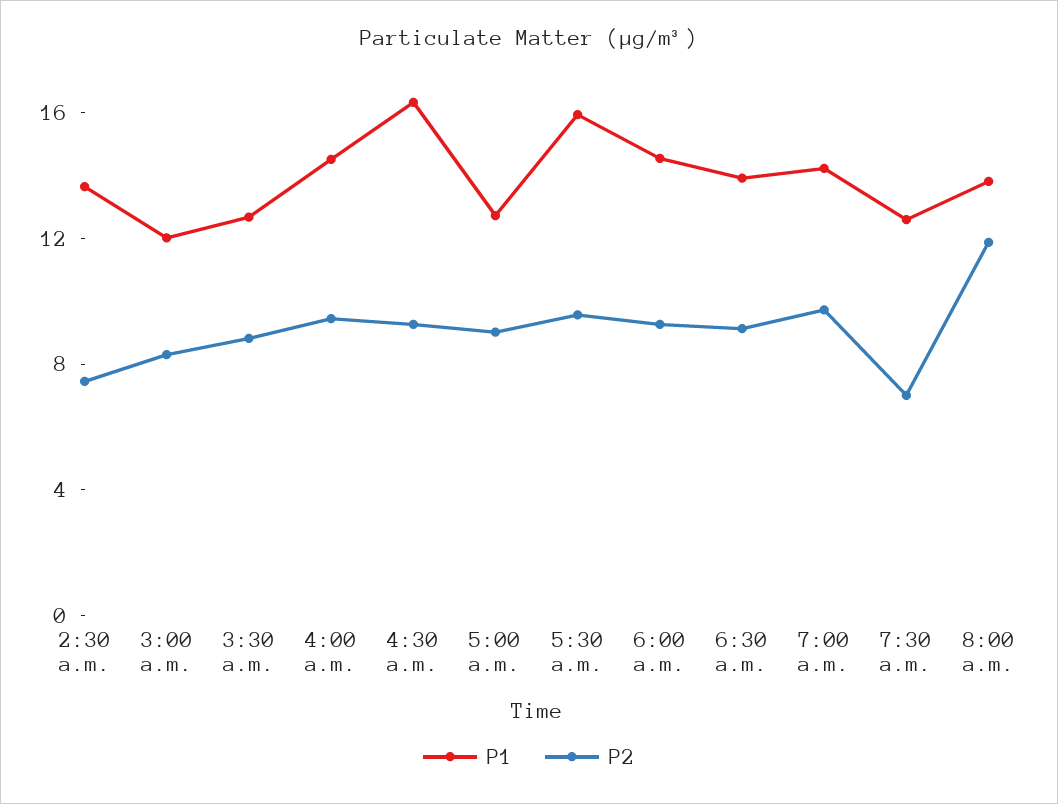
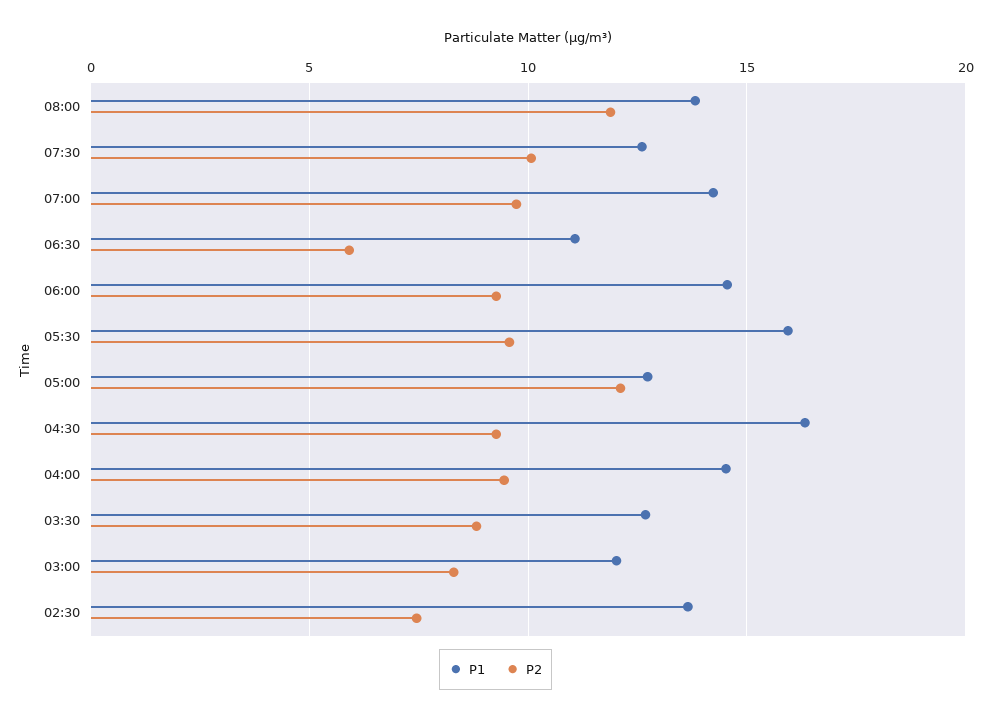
  {
    "P1": {
      "2:30 a.m.": 13.5,
      "3:00 a.m.": 12,
      "3:30 a.m.": 12.5,
      "4:00 a.m.": 14.5,
      "4:30 a.m.": 16.5,
      "5:00 a.m.": 12.5,
      "5:30 a.m.": 16,
      "6:00 a.m.": 14.5,
-     "6:30 a.m.": 14,
+     "6:30 a.m.": 11,
      "7:00 a.m.": 14,
      "7:30 a.m.": 12.5,
      "8:00 a.m.": 14
    },
    "P2": {
      "2:30 a.m.": 7.5,
      "3:00 a.m.": 8.5,
      "3:30 a.m.": 9,
      "4:00 a.m.": 9.5,
      "4:30 a.m.": 9.5,
-     "5:00 a.m.": 9,
+     "5:00 a.m.": 12,
      "5:30 a.m.": 9.5,
      "6:00 a.m.": 9.5,
-     "6:30 a.m.": 9,
+     "6:30 a.m.": 6,
      "7:00 a.m.": 9.5,
-     "7:30 a.m.": 7,
+     "7:30 a.m.": 10,
      "8:00 a.m.": 12
    }
  }

